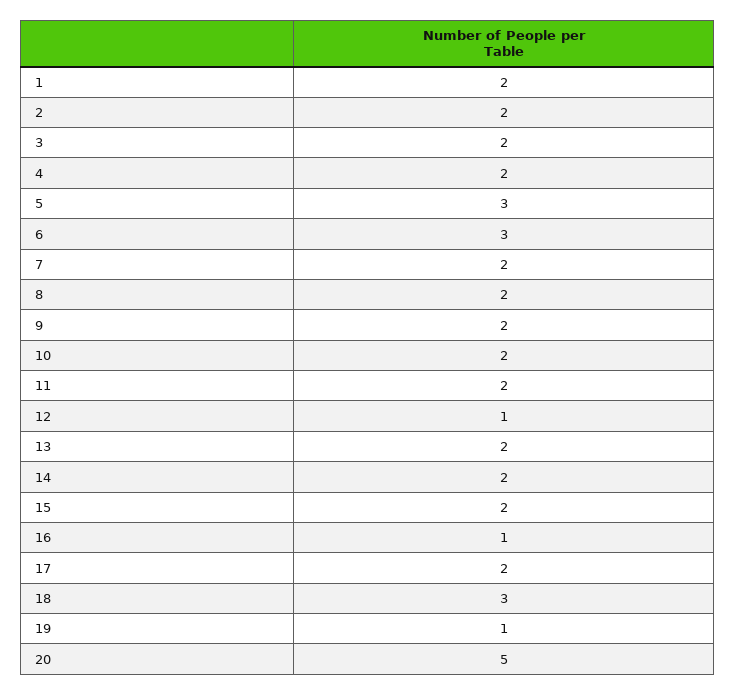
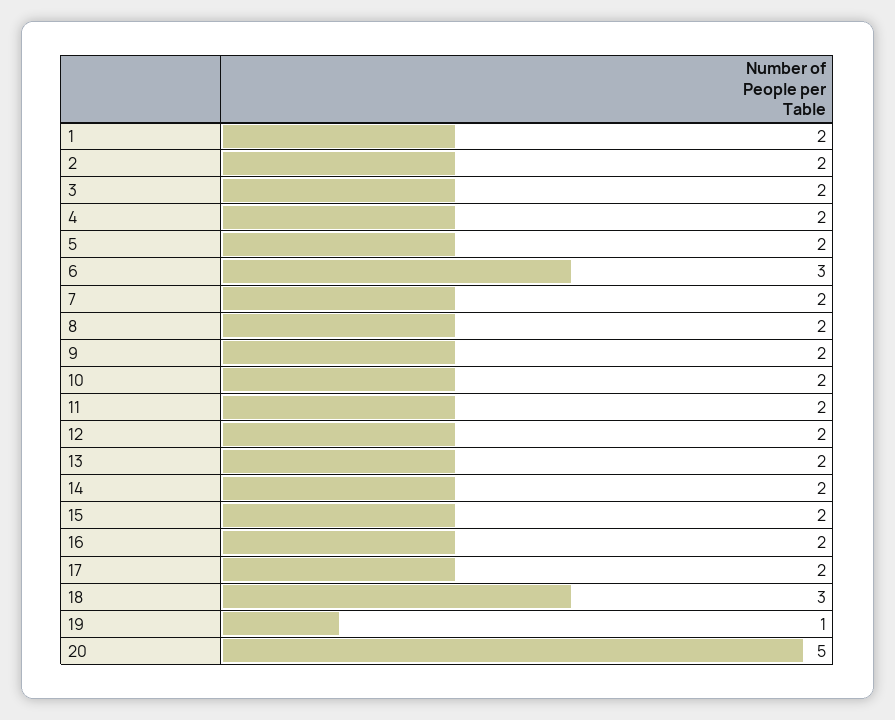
  {
    "1": 2,
    "2": 2,
    "3": 2,
    "4": 2,
-   "5": 3,
+   "5": 2,
    "6": 3,
    "7": 2,
    "8": 2,
    "9": 2,
    "10": 2,
    "11": 2,
-   "12": 1,
+   "12": 2,
    "13": 2,
    "14": 2,
    "15": 2,
-   "16": 1,
+   "16": 2,
    "17": 2,
    "18": 3,
    "19": 1,
    "20": 5
  }

